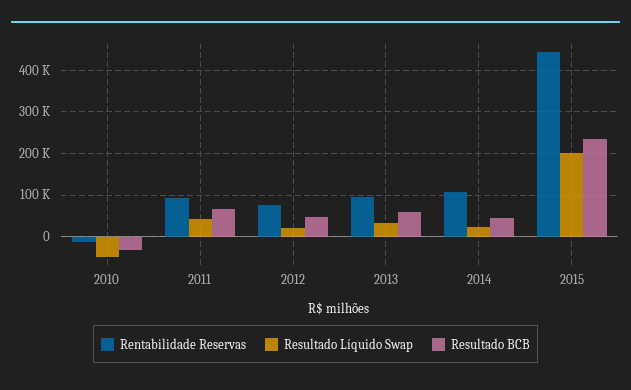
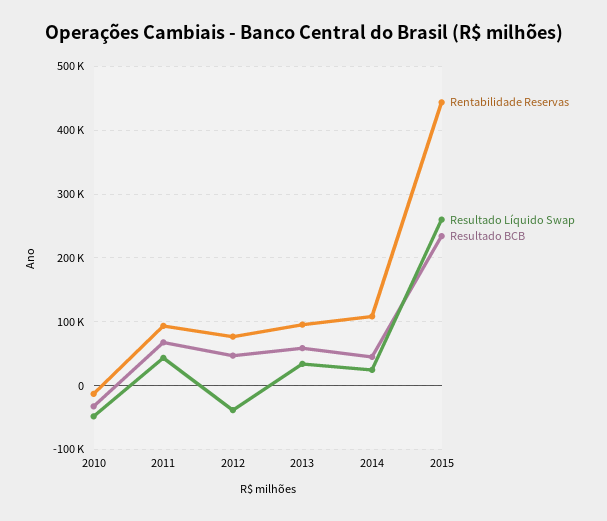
  {
    "Rentabilidade Reservas": {
      "2010": -10000,
      "2011": 90000,
      "2012": 80000,
      "2013": 100000,
      "2014": 110000,
      "2015": 440000
    },
    "Resultado Líquido Swap": {
      "2010": -50000,
      "2011": 40000,
-     "2012": 20000,
+     "2012": -40000,
      "2013": 30000,
      "2014": 20000,
-     "2015": 200000
+     "2015": 260000
    },
    "Resultado BCB": {
      "2010": -30000,
      "2011": 70000,
      "2012": 50000,
      "2013": 60000,
      "2014": 40000,
      "2015": 230000
    }
  }

